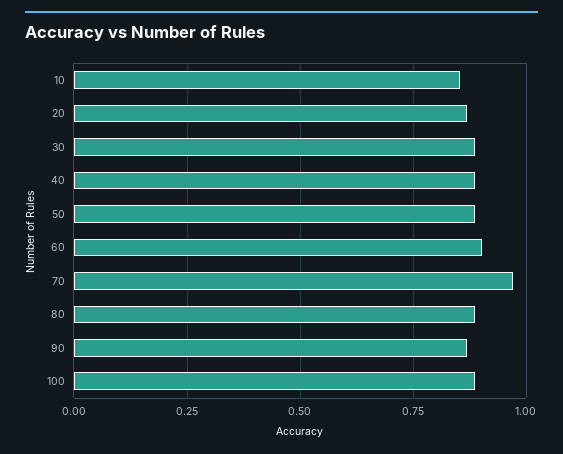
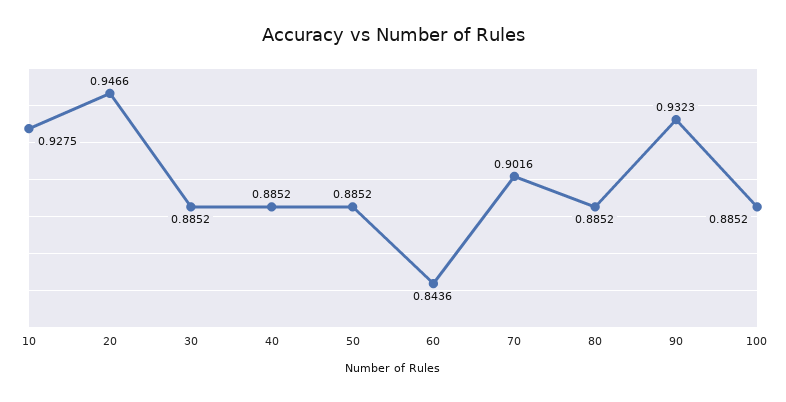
  {
-   "10": 0.85,
+   "10": 0.9275,
-   "20": 0.875,
+   "20": 0.9466,
    "30": 0.8852,
    "40": 0.8852,
    "50": 0.8852,
-   "60": 0.9,
+   "60": 0.8436,
-   "70": 0.975,
+   "70": 0.9016,
    "80": 0.8852,
-   "90": 0.875,
+   "90": 0.9323,
    "100": 0.8852
  }

